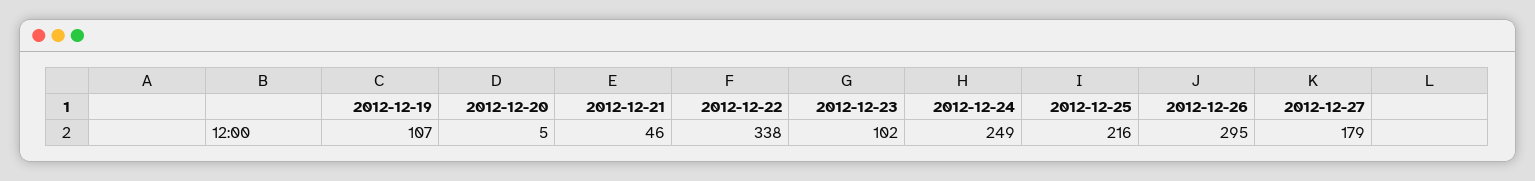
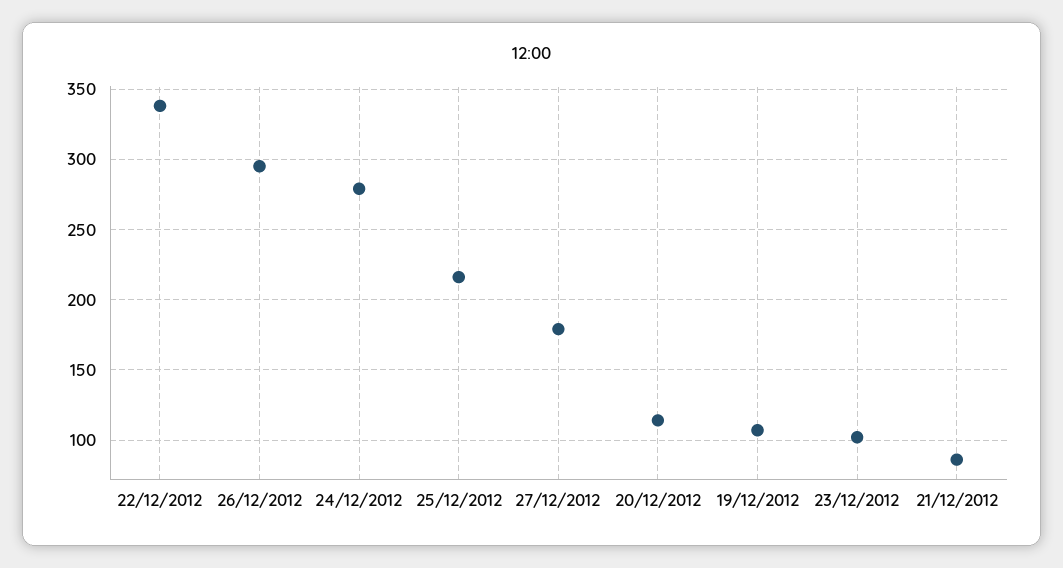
  {
    "2012-12-19": 107,
-   "2012-12-20": 5,
+   "2012-12-20": 115,
-   "2012-12-21": 46,
+   "2012-12-21": 85,
    "2012-12-22": 338,
    "2012-12-23": 102,
-   "2012-12-24": 249,
+   "2012-12-24": 280,
    "2012-12-25": 216,
    "2012-12-26": 295,
    "2012-12-27": 179
  }

